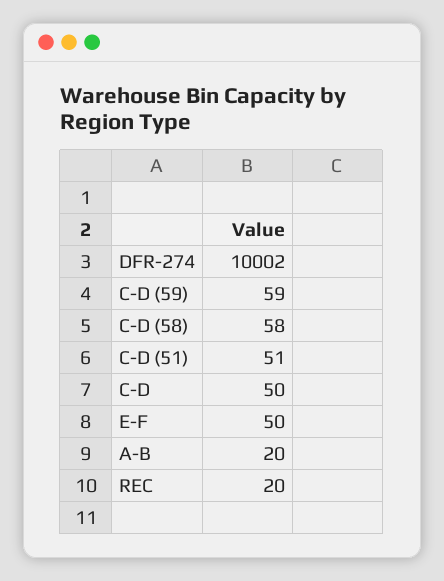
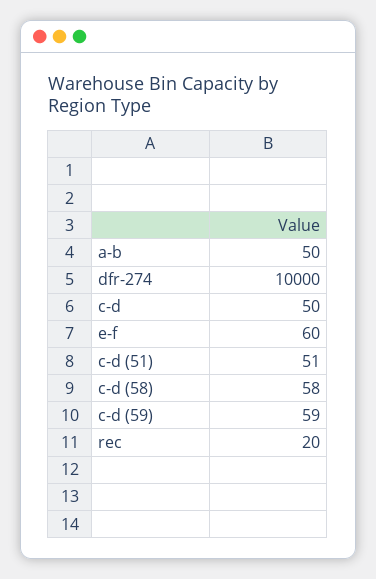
  {
-   "DFR-274": 10002,
+   "DFR-274": 10000,
    "C-D (59)": 59,
    "C-D (58)": 58,
    "C-D (51)": 51,
    "C-D": 50,
-   "E-F": 50,
+   "E-F": 60,
-   "A-B": 20,
+   "A-B": 50,
    "REC": 20
  }

